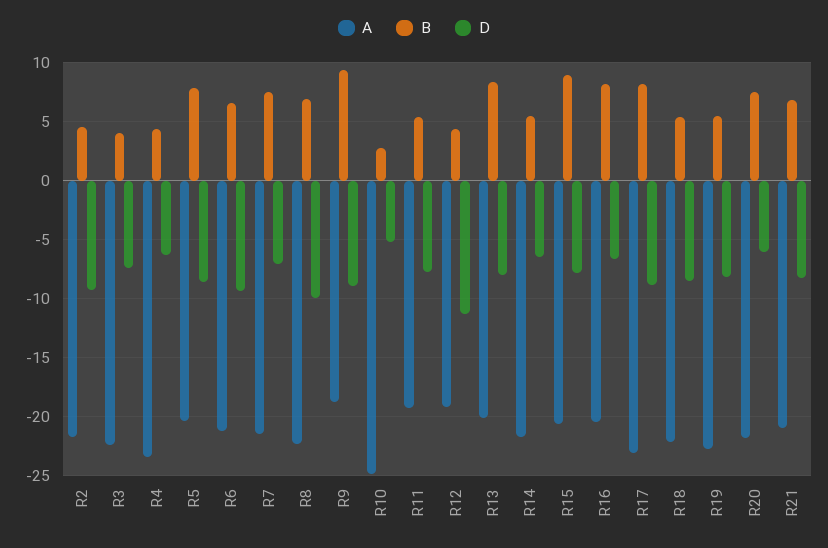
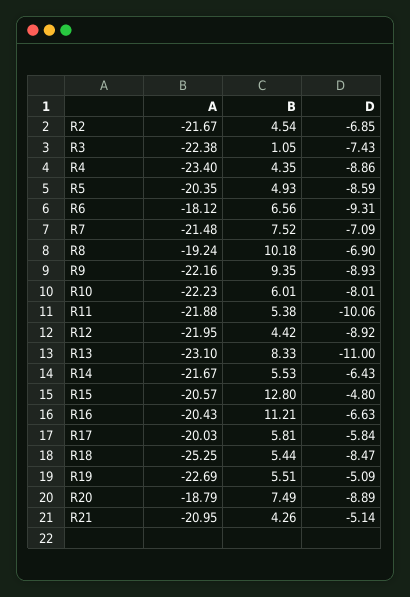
  {
    "A": {
      "R2": -21.67,
      "R3": -22.38,
      "R4": -23.4,
      "R5": -20.35,
-     "R6": -21,
+     "R6": -18.12,
      "R7": -21.48,
-     "R8": -22,
+     "R8": -19.24,
-     "R9": -19,
+     "R9": -22.16,
-     "R10": -25,
+     "R10": -22.23,
-     "R11": -19,
+     "R11": -21.88,
-     "R12": -19,
+     "R12": -21.95,
-     "R13": -20,
+     "R13": -23.1,
      "R14": -21.67,
      "R15": -20.57,
      "R16": -20.43,
-     "R17": -23,
+     "R17": -20.03,
-     "R18": -22,
+     "R18": -25.25,
      "R19": -22.69,
-     "R20": -22,
+     "R20": -18.79,
      "R21": -20.95
    },
    "B": {
      "R2": 4.54,
-     "R3": 4,
+     "R3": 1.05,
      "R4": 4.35,
-     "R5": 8,
+     "R5": 4.93,
      "R6": 6.56,
      "R7": 7.52,
-     "R8": 7,
+     "R8": 10.18,
      "R9": 9.35,
-     "R10": 3,
+     "R10": 6.01,
      "R11": 5.38,
      "R12": 4.42,
      "R13": 8.33,
      "R14": 5.53,
-     "R15": 9,
+     "R15": 12.8,
-     "R16": 8,
+     "R16": 11.21,
-     "R17": 8,
+     "R17": 5.81,
      "R18": 5.44,
      "R19": 5.51,
      "R20": 7.49,
-     "R21": 7
+     "R21": 4.26
    },
    "D": {
-     "R2": -9,
+     "R2": -6.85,
      "R3": -7.43,
-     "R4": -6,
+     "R4": -8.86,
      "R5": -8.59,
      "R6": -9.31,
      "R7": -7.09,
-     "R8": -10,
+     "R8": -6.9,
      "R9": -8.93,
-     "R10": -5,
+     "R10": -8.01,
-     "R11": -8,
+     "R11": -10.06,
-     "R12": -11,
+     "R12": -8.92,
-     "R13": -8,
+     "R13": -11,
      "R14": -6.43,
-     "R15": -8,
+     "R15": -4.8,
      "R16": -6.63,
-     "R17": -9,
+     "R17": -5.84,
      "R18": -8.47,
-     "R19": -8,
+     "R19": -5.09,
-     "R20": -6,
+     "R20": -8.89,
-     "R21": -8
+     "R21": -5.14
    }
  }

